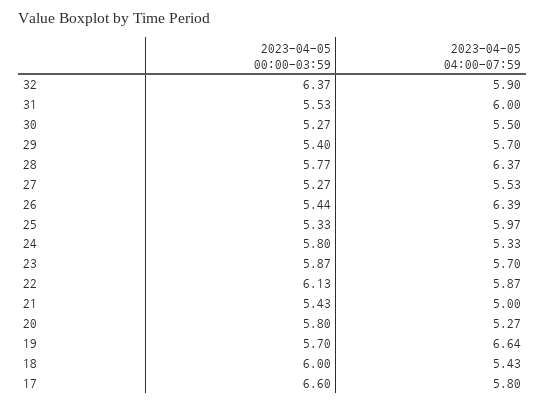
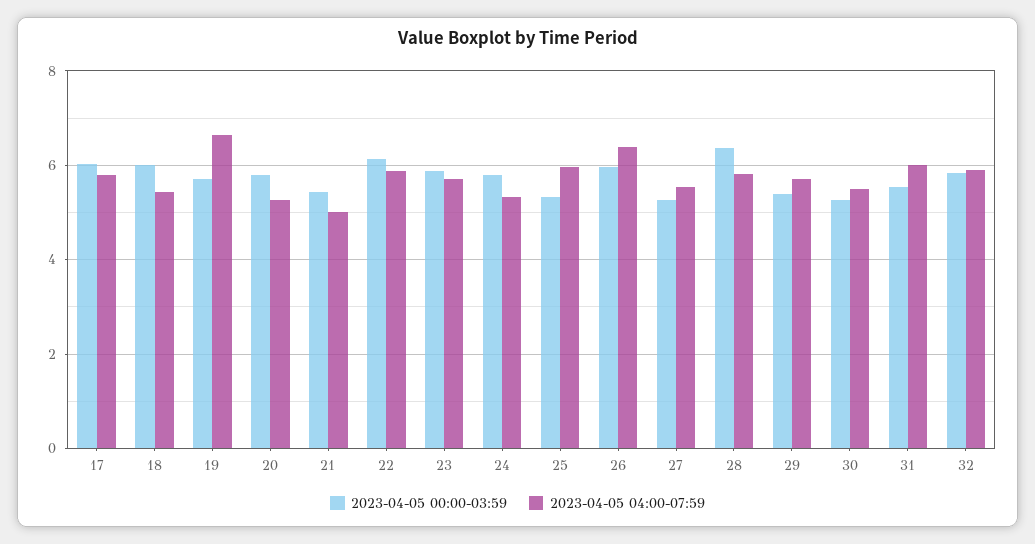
  {
    "2023-04-05 00:00-03:59": {
-     "32": 6.37,
+     "32": 5.8,
      "31": 5.53,
      "30": 5.27,
      "29": 5.4,
-     "28": 5.77,
+     "28": 6.4,
      "27": 5.27,
-     "26": 5.44,
+     "26": 6,
      "25": 5.33,
      "24": 5.8,
      "23": 5.87,
      "22": 6.13,
      "21": 5.43,
      "20": 5.8,
      "19": 5.7,
      "18": 6,
-     "17": 6.6
+     "17": 6
    },
    "2023-04-05 04:00-07:59": {
      "32": 5.9,
      "31": 6,
      "30": 5.5,
      "29": 5.7,
-     "28": 6.37,
+     "28": 5.8,
      "27": 5.53,
      "26": 6.39,
      "25": 5.97,
      "24": 5.33,
      "23": 5.7,
      "22": 5.87,
      "21": 5,
      "20": 5.27,
      "19": 6.64,
      "18": 5.43,
      "17": 5.8
    }
  }

